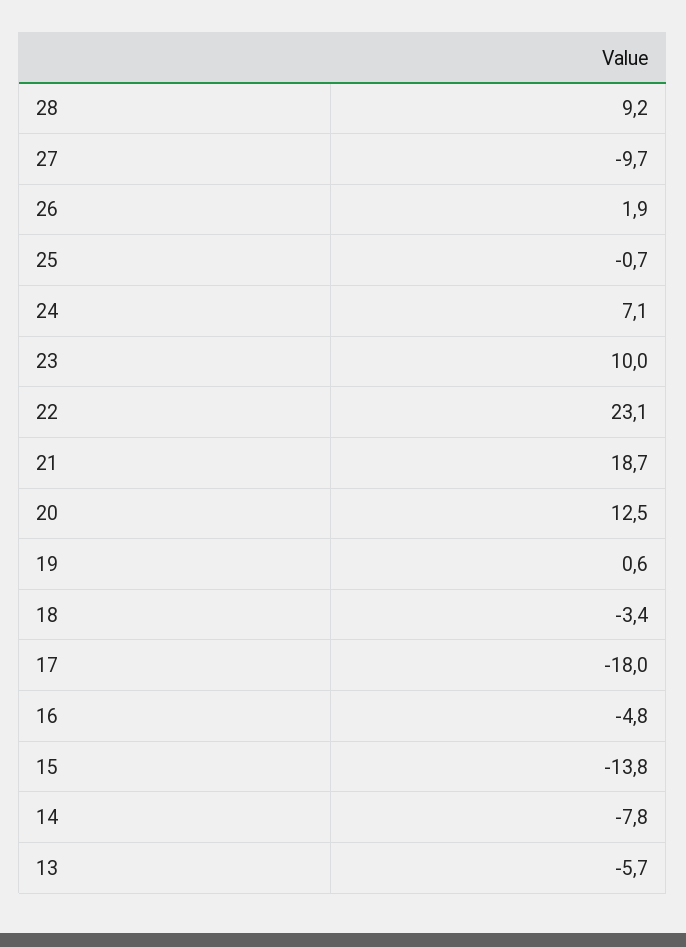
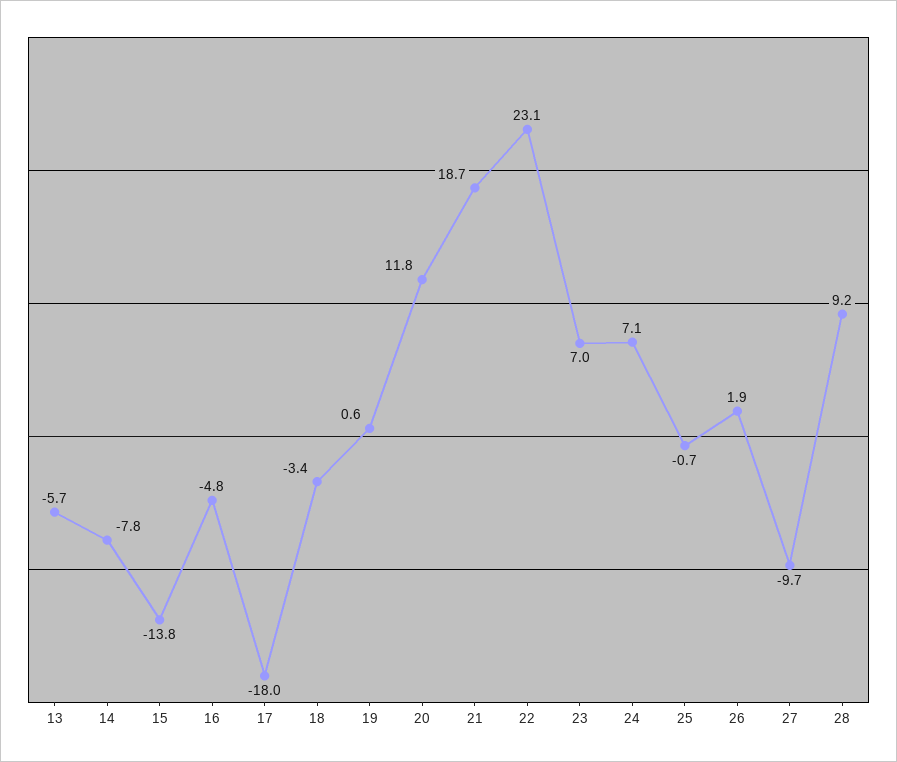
  {
    "28": 9.2,
    "27": -9.7,
    "26": 1.9,
    "25": -0.7,
    "24": 7.1,
-   "23": 10,
+   "23": 7,
    "22": 23.1,
    "21": 18.7,
-   "20": 12.5,
+   "20": 11.8,
    "19": 0.6,
    "18": -3.4,
    "17": -18,
    "16": -4.8,
    "15": -13.8,
    "14": -7.8,
    "13": -5.7
  }

